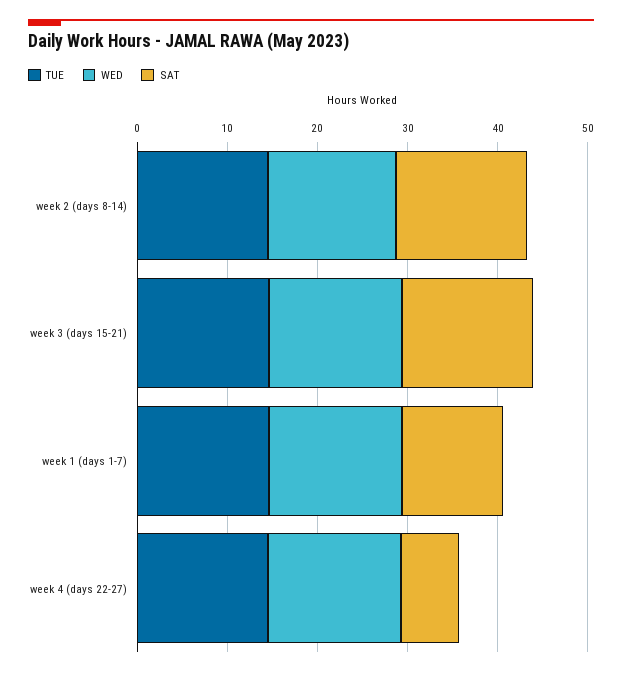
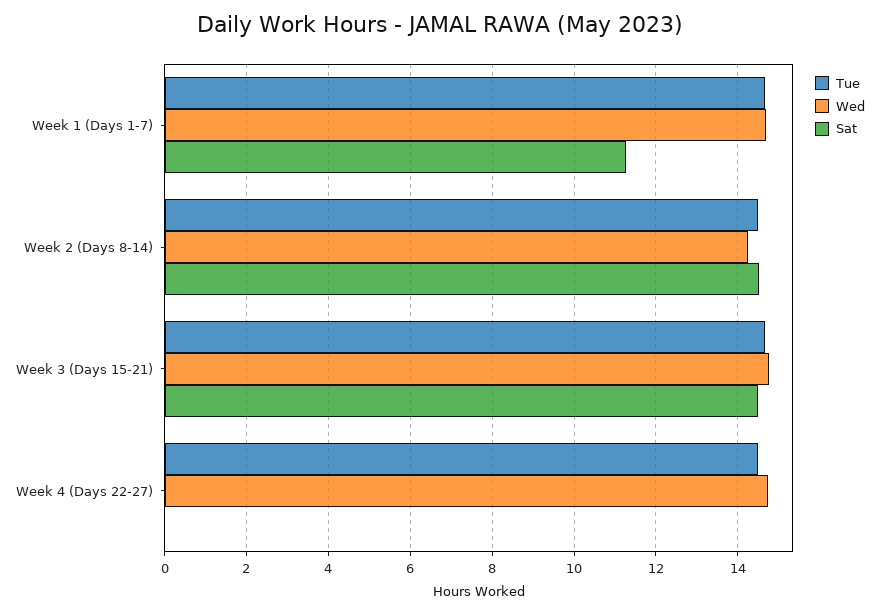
  {
    "TUE": {
      "week 2 (days 8-14)": 14.4,
      "week 3 (days 15-21)": 14.6,
      "week 1 (days 1-7)": 14.6,
      "week 4 (days 22-27)": 14.6
    },
    "WED": {
      "week 2 (days 8-14)": 14.2,
      "week 3 (days 15-21)": 14.8,
      "week 1 (days 1-7)": 14.6,
      "week 4 (days 22-27)": 14.8
    },
    "SAT": {
      "week 2 (days 8-14)": 14.6,
      "week 3 (days 15-21)": 14.4,
      "week 1 (days 1-7)": 11.2,
-     "week 4 (days 22-27)": 6
+     "week 4 (days 22-27)": 0
    }
  }

